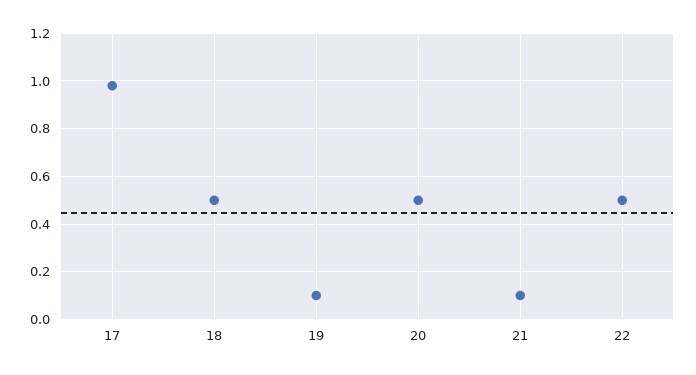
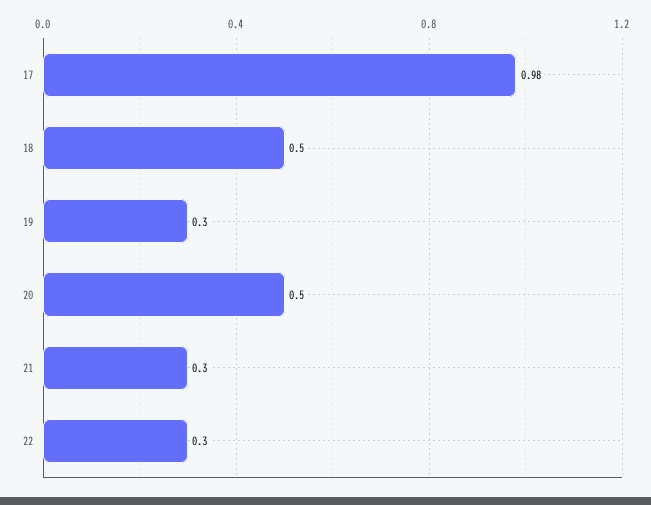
  {
    "17": 0.98,
    "18": 0.5,
-   "19": 0.1,
+   "19": 0.3,
    "20": 0.5,
-   "21": 0.1,
+   "21": 0.3,
-   "22": 0.5
+   "22": 0.3
  }

